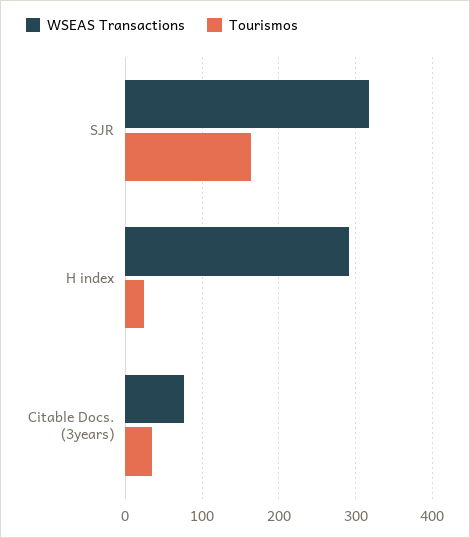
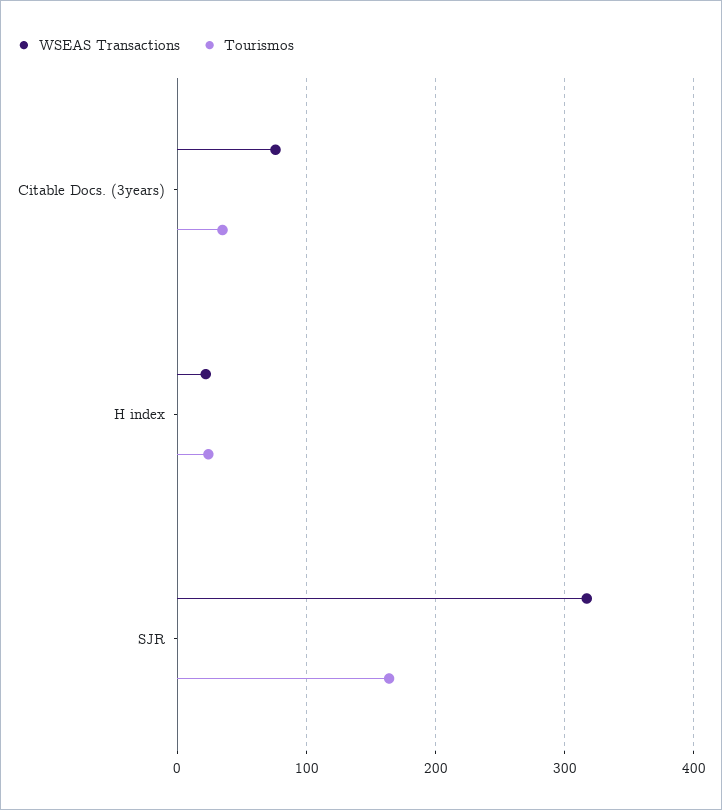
  {
    "WSEAS Transactions": {
      "SJR": 320,
-     "H index": 290,
+     "H index": 20,
      "Citable Docs. (3years)": 80
    },
    "Tourismos": {
      "SJR": 160,
      "H index": 20,
      "Citable Docs. (3years)": 40
    }
  }

